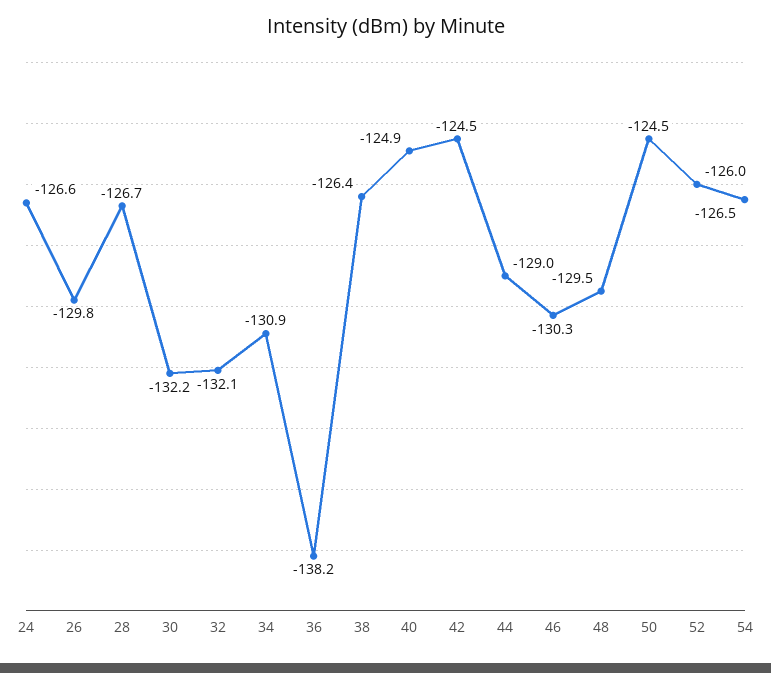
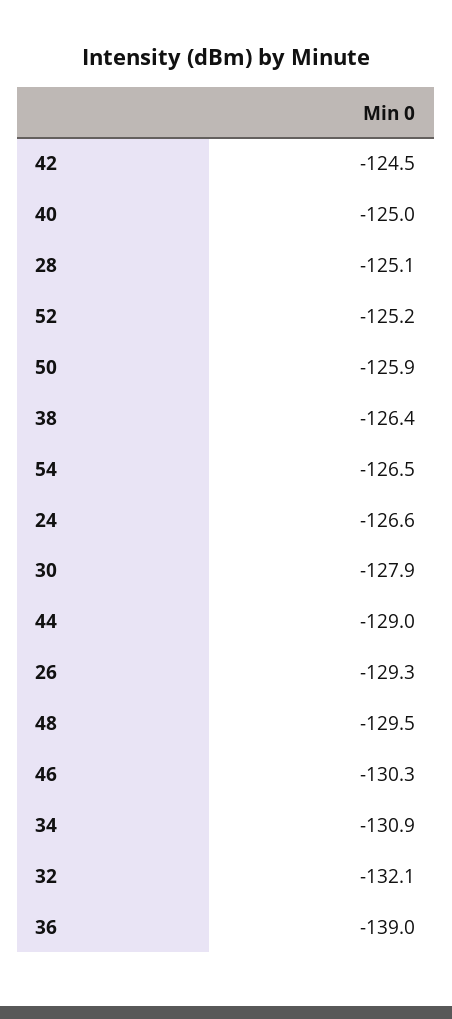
  {
    "24": -126.6,
-   "26": -129.8,
+   "26": -129.3,
-   "28": -126.7,
+   "28": -125.1,
-   "30": -132.2,
+   "30": -127.9,
    "32": -132.1,
    "34": -130.9,
-   "36": -138.2,
+   "36": -139,
    "38": -126.4,
-   "40": -124.9,
+   "40": -125,
    "42": -124.5,
    "44": -129,
    "46": -130.3,
    "48": -129.5,
-   "50": -124.5,
+   "50": -125.9,
-   "52": -126,
+   "52": -125.2,
    "54": -126.5
  }

